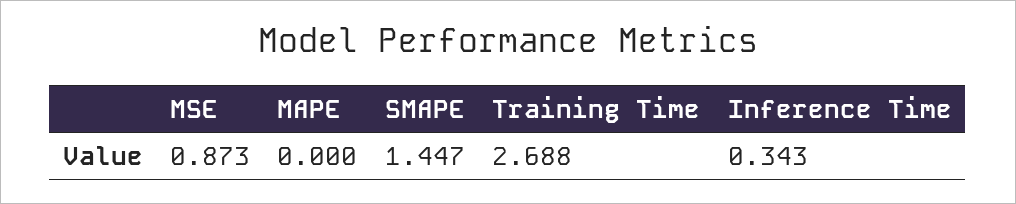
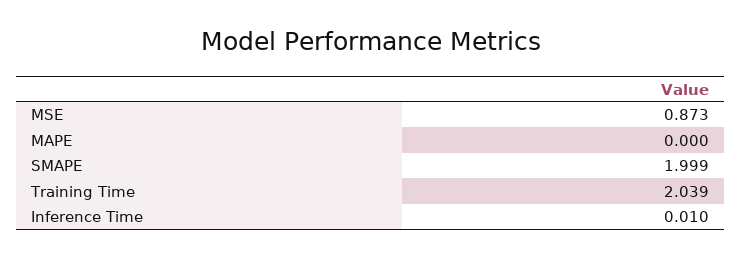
  {
    "MSE": 0.873,
    "MAPE": 0,
-   "SMAPE": 1.447,
+   "SMAPE": 1.999,
-   "Training Time": 2.688,
+   "Training Time": 2.039,
-   "Inference Time": 0.343
+   "Inference Time": 0.01
  }

